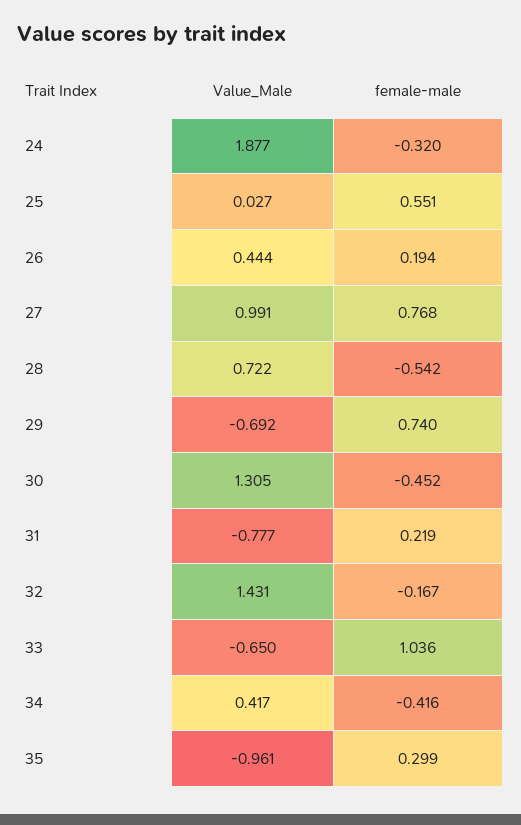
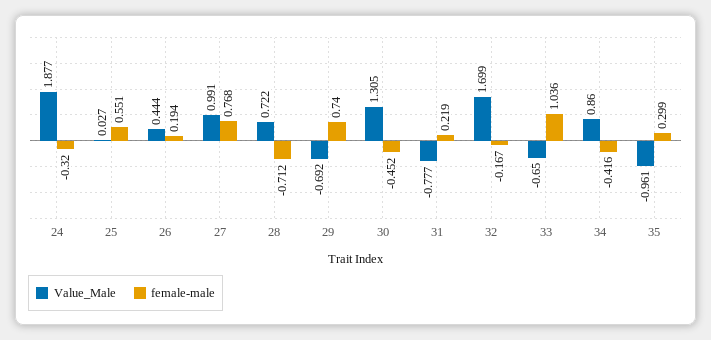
  {
    "Value_Male": {
      "24": 1.877,
      "25": 0.027,
      "26": 0.444,
      "27": 0.991,
      "28": 0.722,
      "29": -0.692,
      "30": 1.305,
      "31": -0.777,
-     "32": 1.431,
+     "32": 1.699,
      "33": -0.65,
-     "34": 0.417,
+     "34": 0.86,
      "35": -0.961
    },
    "female-male": {
      "24": -0.32,
      "25": 0.551,
      "26": 0.194,
      "27": 0.768,
-     "28": -0.542,
+     "28": -0.712,
      "29": 0.74,
      "30": -0.452,
      "31": 0.219,
      "32": -0.167,
      "33": 1.036,
      "34": -0.416,
      "35": 0.299
    }
  }

